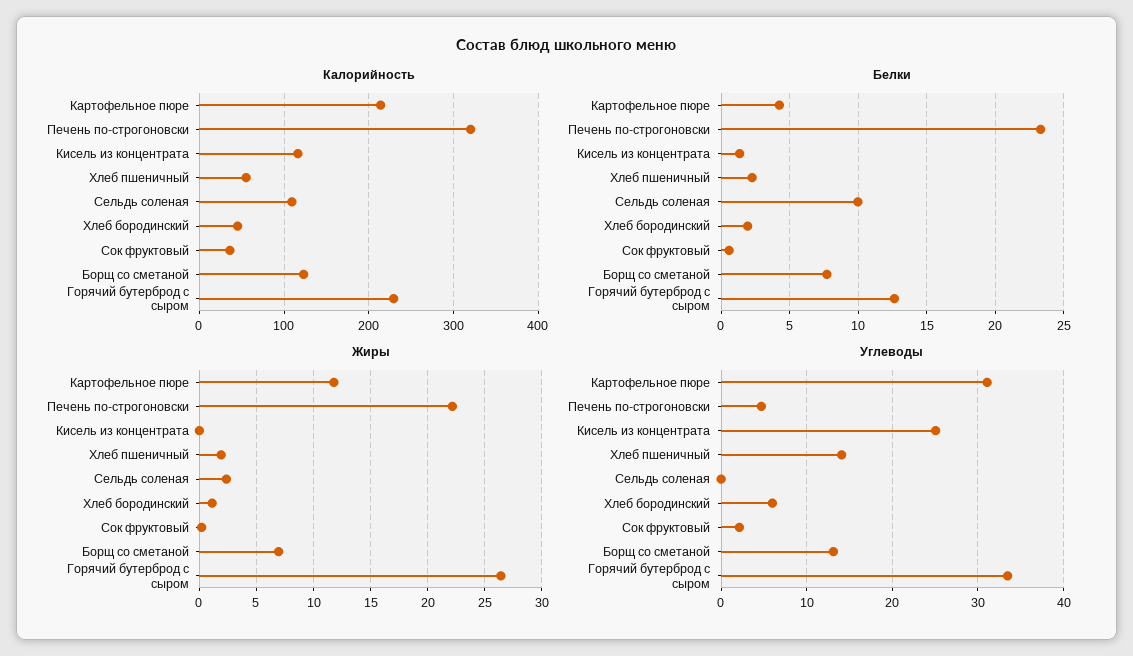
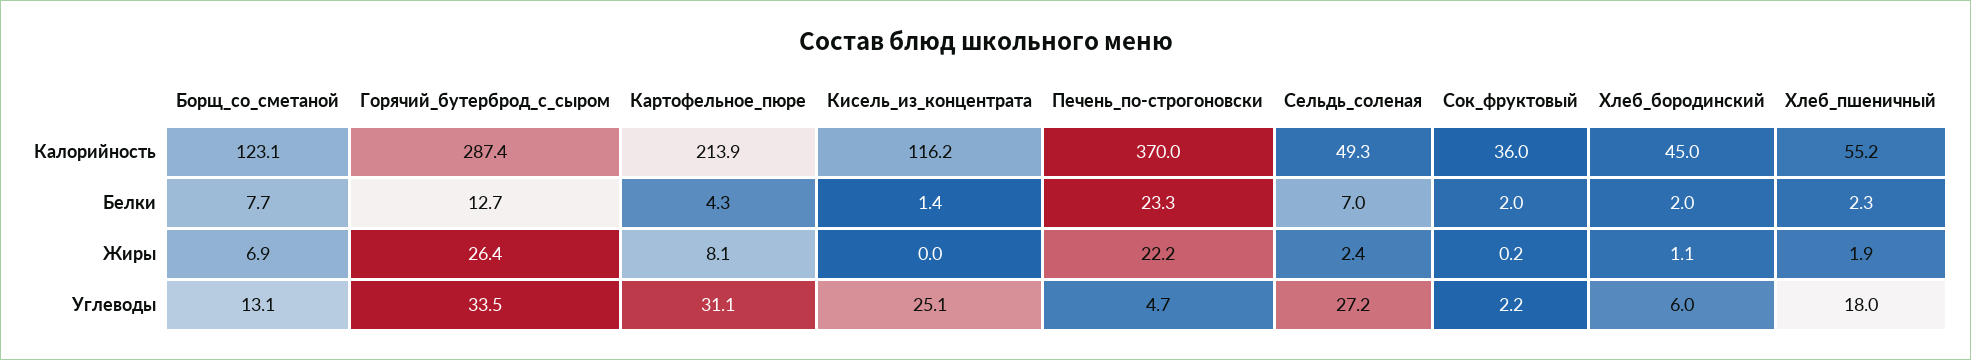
  {
    "Калорийность": {
      "Картофельное пюре": 213.9,
-     "Печень по-строгоновски": 320,
+     "Печень по-строгоновски": 370,
      "Кисель из концентрата": 116.2,
      "Хлеб пшеничный": 55.2,
-     "Сельдь соленая": 110,
+     "Сельдь соленая": 49.3,
      "Хлеб бородинский": 45,
      "Сок фруктовый": 36,
      "Борщ со сметаной": 123.1,
-     "Горячий бутерброд с сыром": 230
+     "Горячий бутерброд с сыром": 287.4
    },
    "Белки": {
      "Картофельное пюре": 4.3,
      "Печень по-строгоновски": 23.3,
      "Кисель из концентрата": 1.4,
      "Хлеб пшеничный": 2.3,
-     "Сельдь соленая": 10,
+     "Сельдь соленая": 7,
      "Хлеб бородинский": 2,
-     "Сок фруктовый": 0.5,
+     "Сок фруктовый": 2,
      "Борщ со сметаной": 7.7,
      "Горячий бутерброд с сыром": 12.7
    },
    "Жиры": {
-     "Картофельное пюре": 12,
+     "Картофельное пюре": 8.1,
      "Печень по-строгоновски": 22.2,
      "Кисель из концентрата": 0,
      "Хлеб пшеничный": 1.9,
      "Сельдь соленая": 2.4,
      "Хлеб бородинский": 1.1,
      "Сок фруктовый": 0.2,
      "Борщ со сметаной": 6.9,
      "Горячий бутерброд с сыром": 26.4
    },
    "Углеводы": {
      "Картофельное пюре": 31.1,
      "Печень по-строгоновски": 4.7,
      "Кисель из концентрата": 25.1,
-     "Хлеб пшеничный": 14,
+     "Хлеб пшеничный": 18,
-     "Сельдь соленая": 0,
+     "Сельдь соленая": 27.2,
      "Хлеб бородинский": 6,
      "Сок фруктовый": 2.2,
      "Борщ со сметаной": 13.1,
      "Горячий бутерброд с сыром": 33.5
    }
  }

